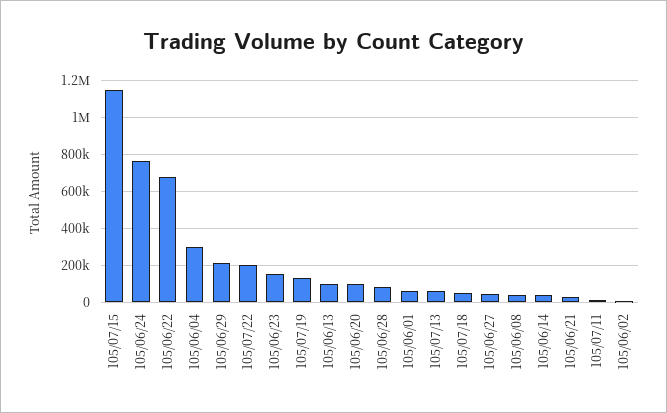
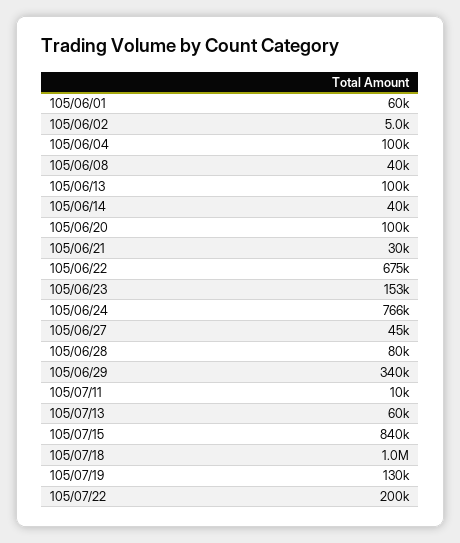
  {
-   "105/07/15": 1150000,
+   "105/07/15": 840000,
    "105/06/24": 766000,
    "105/06/22": 675000,
-   "105/06/04": 300000,
+   "105/06/04": 100000,
-   "105/06/29": 200000,
+   "105/06/29": 340000,
    "105/07/22": 200000,
    "105/06/23": 153000,
    "105/07/19": 130000,
    "105/06/13": 100000,
    "105/06/20": 100000,
    "105/06/28": 80000,
    "105/06/01": 60000,
    "105/07/13": 60000,
-   "105/07/18": 50000,
+   "105/07/18": 1000000,
    "105/06/27": 45000,
    "105/06/08": 40000,
    "105/06/14": 40000,
    "105/06/21": 30000,
    "105/07/11": 10000,
    "105/06/02": 5000
  }

